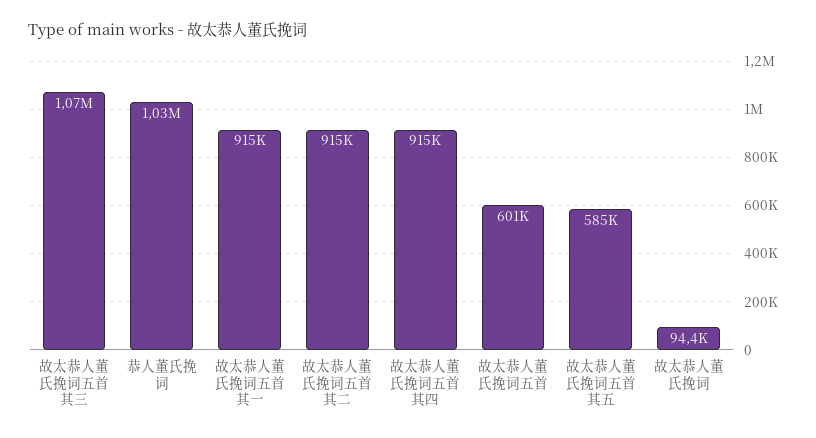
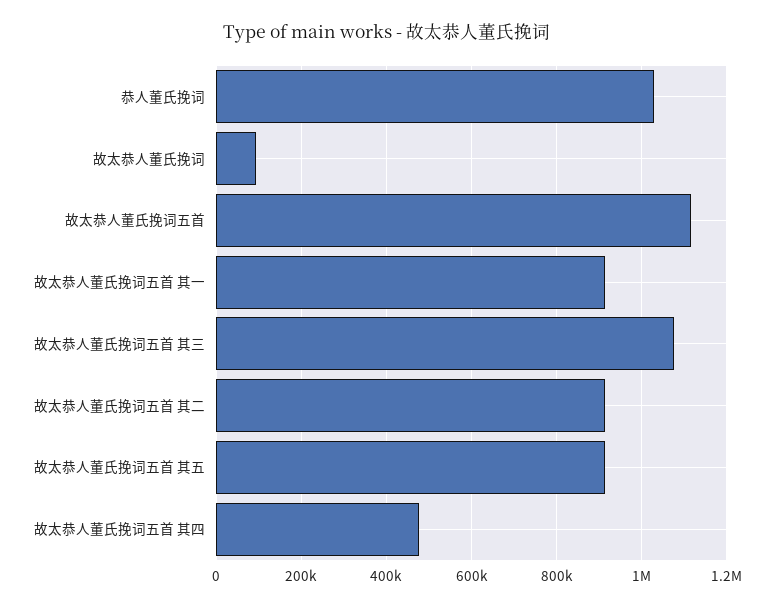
  {
    "故太恭人董氏挽词五首 其三": 1070000,
    "恭人董氏挽词": 1030000,
    "故太恭人董氏挽词五首 其一": 915000,
    "故太恭人董氏挽词五首 其二": 915000,
-   "故太恭人董氏挽词五首 其四": 915000,
+   "故太恭人董氏挽词五首 其四": 480000,
-   "故太恭人董氏挽词五首": 601000,
+   "故太恭人董氏挽词五首": 1120000,
-   "故太恭人董氏挽词五首 其五": 585000,
+   "故太恭人董氏挽词五首 其五": 920000,
    "故太恭人董氏挽词": 94400
  }

